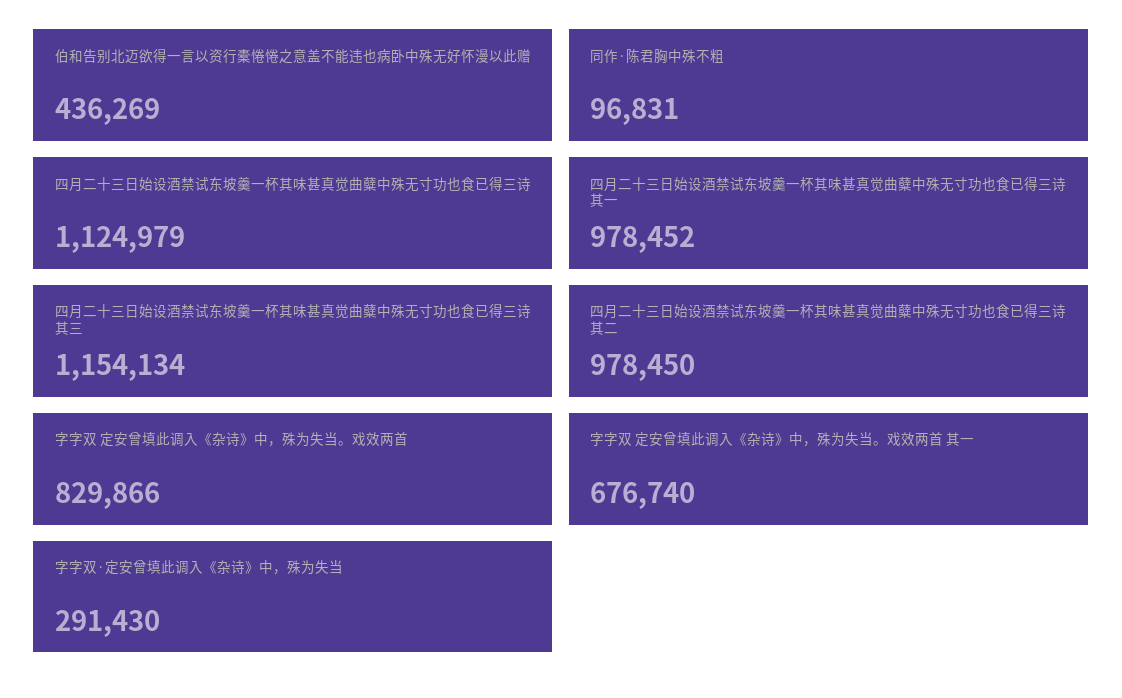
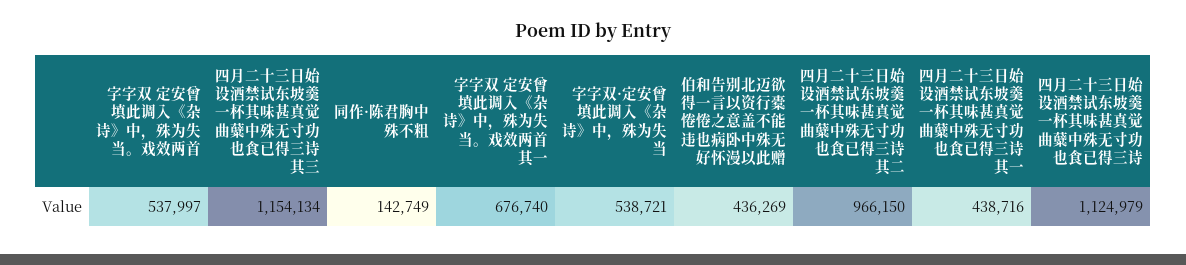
  {
    "伯和告别北迈欲得一言以资行橐惓惓之意盖不能违也病卧中殊无好怀漫以此赠": 436269,
-   "同作·陈君胸中殊不粗": 96831,
+   "同作·陈君胸中殊不粗": 142749,
    "四月二十三日始设酒禁试东坡羹一杯其味甚真觉曲糵中殊无寸功也食已得三诗": 1124979,
-   "四月二十三日始设酒禁试东坡羹一杯其味甚真觉曲糵中殊无寸功也食已得三诗 其一": 978452,
+   "四月二十三日始设酒禁试东坡羹一杯其味甚真觉曲糵中殊无寸功也食已得三诗 其一": 438716,
    "四月二十三日始设酒禁试东坡羹一杯其味甚真觉曲糵中殊无寸功也食已得三诗 其三": 1154134,
-   "四月二十三日始设酒禁试东坡羹一杯其味甚真觉曲糵中殊无寸功也食已得三诗 其二": 978450,
+   "四月二十三日始设酒禁试东坡羹一杯其味甚真觉曲糵中殊无寸功也食已得三诗 其二": 966150,
-   "字字双 定安曾填此调入《杂诗》中，殊为失当。戏效两首": 829866,
+   "字字双 定安曾填此调入《杂诗》中，殊为失当。戏效两首": 537997,
    "字字双 定安曾填此调入《杂诗》中，殊为失当。戏效两首 其一": 676740,
-   "字字双·定安曾填此调入《杂诗》中，殊为失当": 291430
+   "字字双·定安曾填此调入《杂诗》中，殊为失当": 538721
  }

